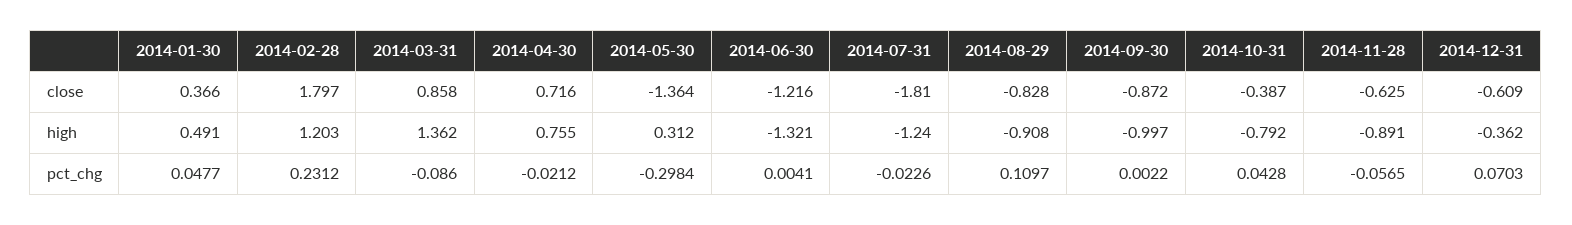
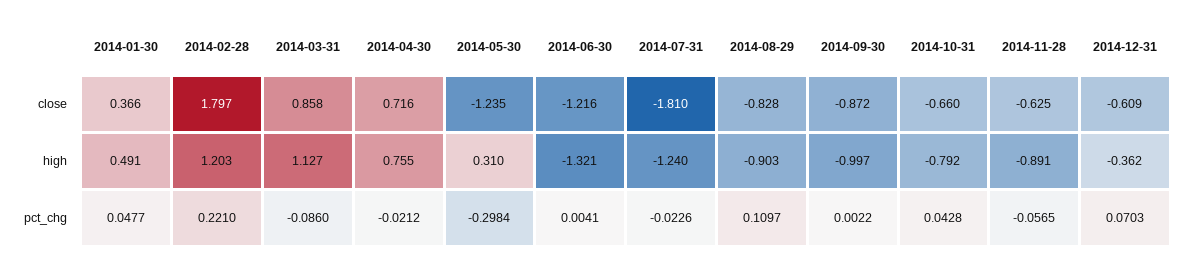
  {
    "2014-01-30": {
      "close": 0.366,
      "high": 0.491,
      "pct_chg": 0.0477
    },
    "2014-02-28": {
      "close": 1.797,
      "high": 1.203,
-     "pct_chg": 0.2312
+     "pct_chg": 0.221
    },
    "2014-03-31": {
      "close": 0.858,
-     "high": 1.362,
+     "high": 1.127,
      "pct_chg": -0.086
    },
    "2014-04-30": {
      "close": 0.716,
      "high": 0.755,
      "pct_chg": -0.0212
    },
    "2014-05-30": {
-     "close": -1.364,
+     "close": -1.235,
-     "high": 0.312,
+     "high": 0.31,
      "pct_chg": -0.2984
    },
    "2014-06-30": {
      "close": -1.216,
      "high": -1.321,
      "pct_chg": 0.0041
    },
    "2014-07-31": {
      "close": -1.81,
      "high": -1.24,
      "pct_chg": -0.0226
    },
    "2014-08-29": {
      "close": -0.828,
-     "high": -0.908,
+     "high": -0.903,
      "pct_chg": 0.1097
    },
    "2014-09-30": {
      "close": -0.872,
      "high": -0.997,
      "pct_chg": 0.0022
    },
    "2014-10-31": {
-     "close": -0.387,
+     "close": -0.66,
      "high": -0.792,
      "pct_chg": 0.0428
    },
    "2014-11-28": {
      "close": -0.625,
      "high": -0.891,
      "pct_chg": -0.0565
    },
    "2014-12-31": {
      "close": -0.609,
      "high": -0.362,
      "pct_chg": 0.0703
    }
  }

